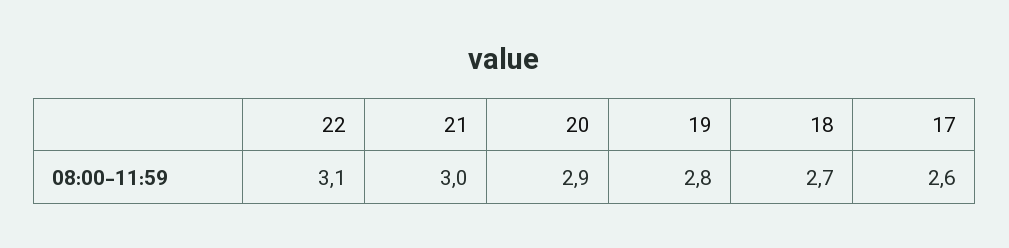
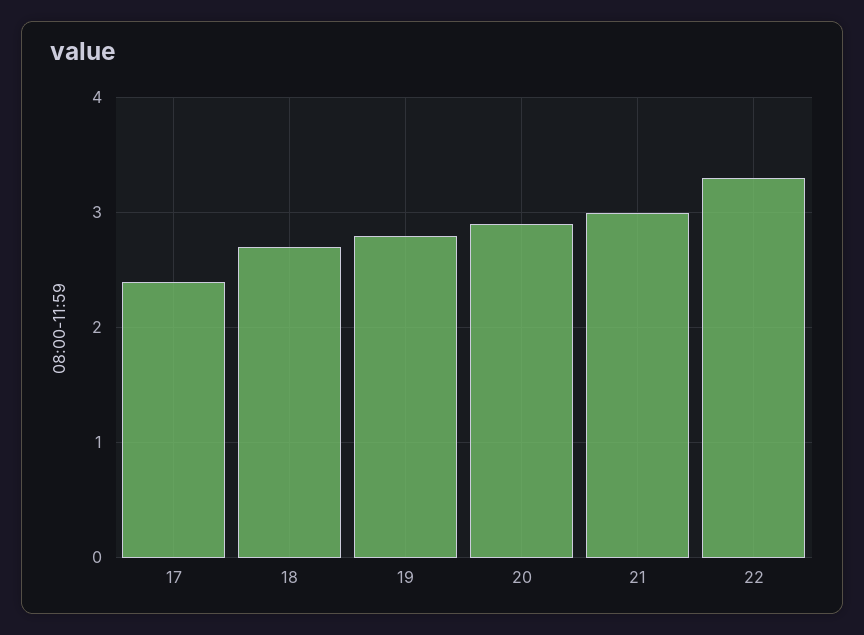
  {
-   "22": 3.1,
+   "22": 3.3,
    "21": 3,
    "20": 2.9,
    "19": 2.8,
    "18": 2.7,
-   "17": 2.6
+   "17": 2.4
  }

